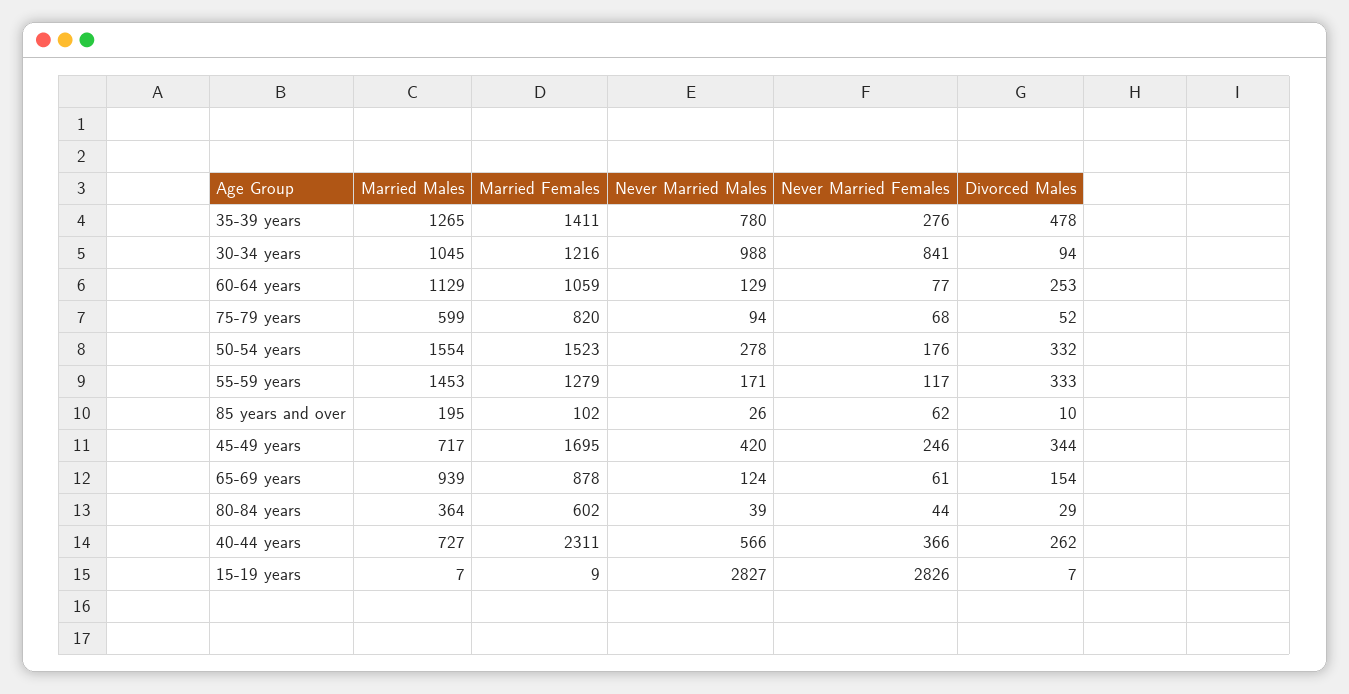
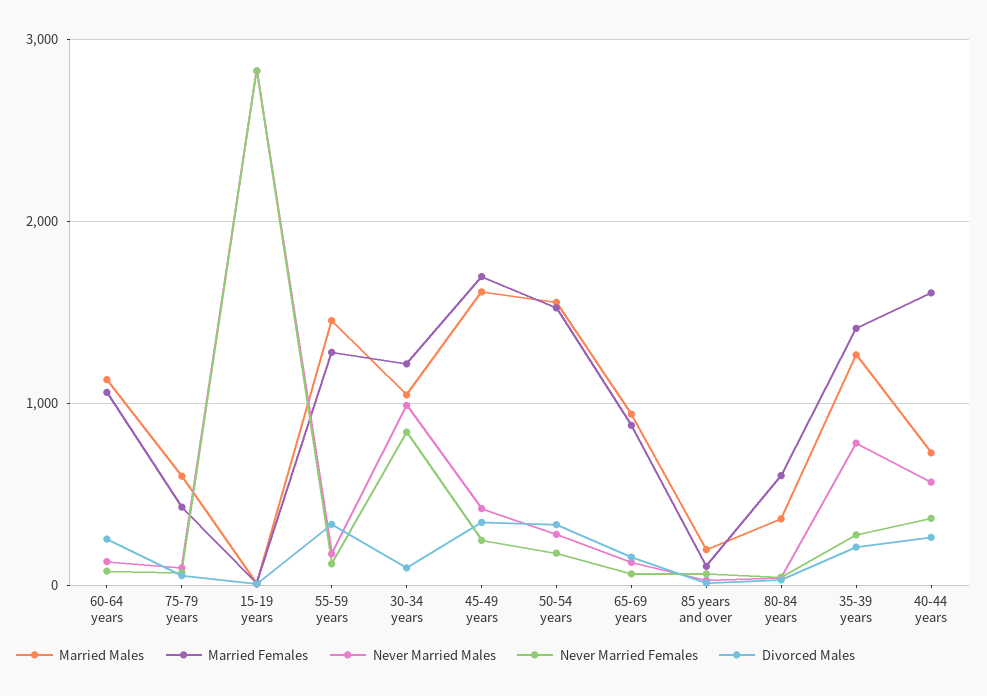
  {
    "Married Males": {
      "35-39 years": 1265,
      "30-34 years": 1045,
      "60-64 years": 1129,
      "75-79 years": 599,
      "50-54 years": 1554,
      "55-59 years": 1453,
      "85 years and over": 195,
-     "45-49 years": 717,
+     "45-49 years": 1600,
      "65-69 years": 939,
      "80-84 years": 364,
      "40-44 years": 727,
      "15-19 years": 7
    },
    "Married Females": {
      "35-39 years": 1411,
      "30-34 years": 1216,
      "60-64 years": 1059,
-     "75-79 years": 820,
+     "75-79 years": 400,
      "50-54 years": 1523,
      "55-59 years": 1279,
      "85 years and over": 102,
      "45-49 years": 1695,
      "65-69 years": 878,
      "80-84 years": 602,
-     "40-44 years": 2311,
+     "40-44 years": 1600,
      "15-19 years": 9
    },
    "Never Married Males": {
      "35-39 years": 780,
      "30-34 years": 988,
      "60-64 years": 129,
      "75-79 years": 94,
      "50-54 years": 278,
      "55-59 years": 171,
      "85 years and over": 26,
      "45-49 years": 420,
      "65-69 years": 124,
      "80-84 years": 39,
      "40-44 years": 566,
      "15-19 years": 2827
    },
    "Never Married Females": {
      "35-39 years": 276,
      "30-34 years": 841,
      "60-64 years": 77,
      "75-79 years": 68,
      "50-54 years": 176,
      "55-59 years": 117,
      "85 years and over": 62,
      "45-49 years": 246,
      "65-69 years": 61,
      "80-84 years": 44,
      "40-44 years": 366,
      "15-19 years": 2826
    },
    "Divorced Males": {
-     "35-39 years": 478,
+     "35-39 years": 200,
      "30-34 years": 94,
      "60-64 years": 253,
      "75-79 years": 52,
      "50-54 years": 332,
      "55-59 years": 333,
      "85 years and over": 10,
      "45-49 years": 344,
      "65-69 years": 154,
      "80-84 years": 29,
      "40-44 years": 262,
      "15-19 years": 7
    }
  }

